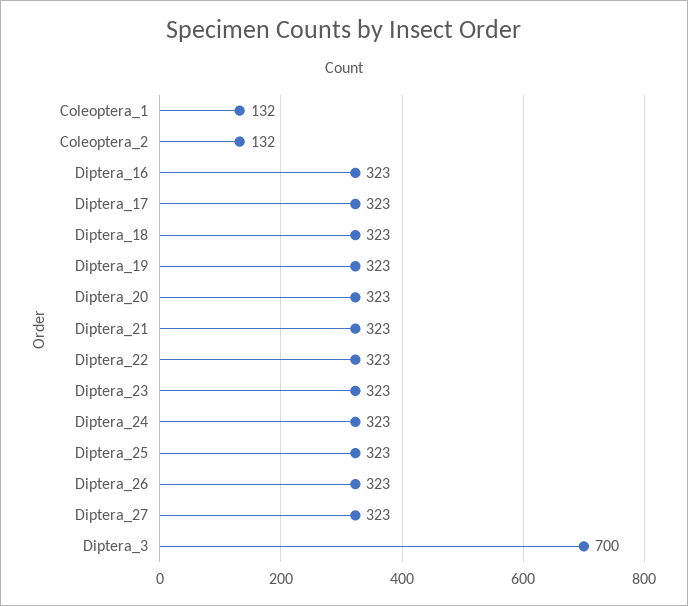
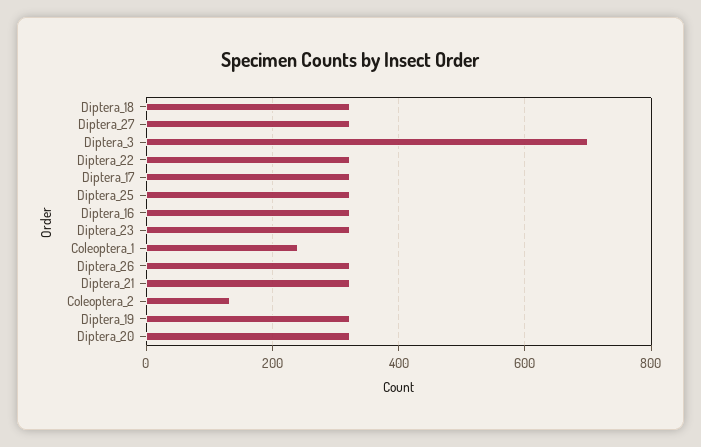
  {
-   "Coleoptera_1": 132,
+   "Coleoptera_1": 240,
    "Coleoptera_2": 132,
    "Diptera_16": 323,
    "Diptera_17": 323,
    "Diptera_18": 323,
    "Diptera_19": 323,
    "Diptera_20": 323,
    "Diptera_21": 323,
    "Diptera_22": 323,
    "Diptera_23": 323,
-   "Diptera_24": 323,
    "Diptera_25": 323,
    "Diptera_26": 323,
    "Diptera_27": 323,
    "Diptera_3": 700
  }

